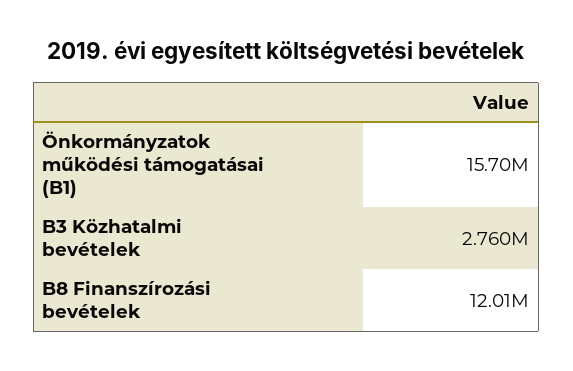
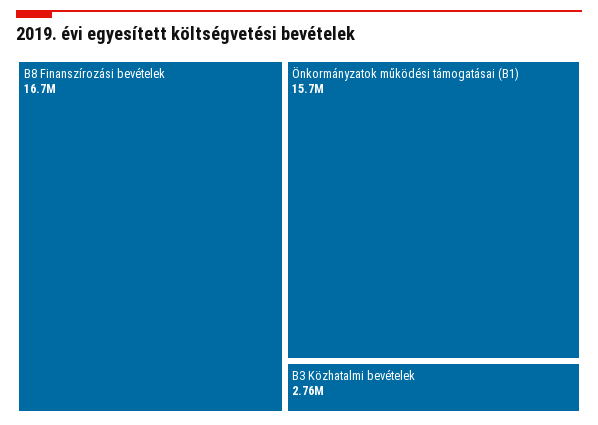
  {
    "Önkormányzatok működési támogatásai (B1)": 15700000,
    "B3 Közhatalmi bevételek": 2760000,
-   "B8 Finanszírozási bevételek": 12010000
+   "B8 Finanszírozási bevételek": 16700000
  }

